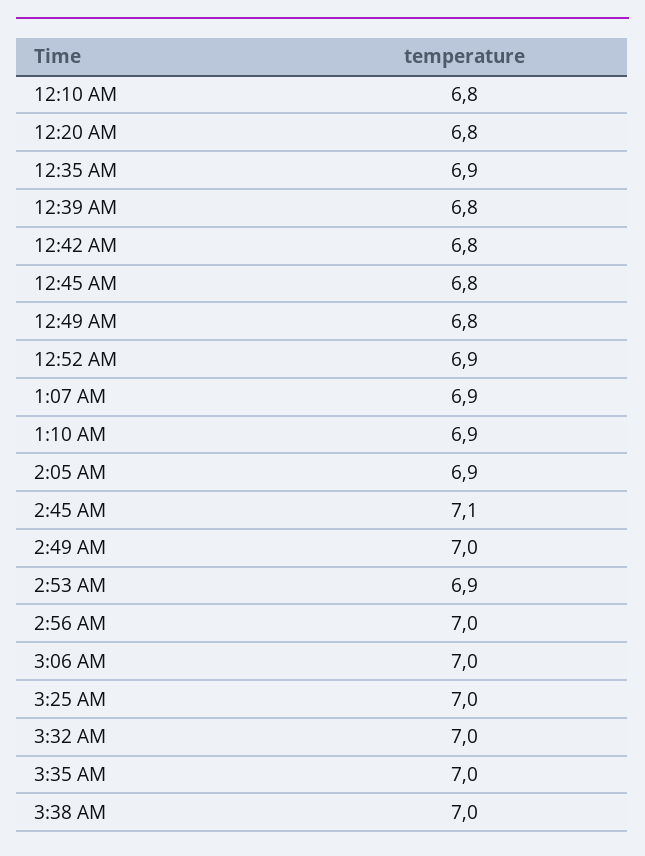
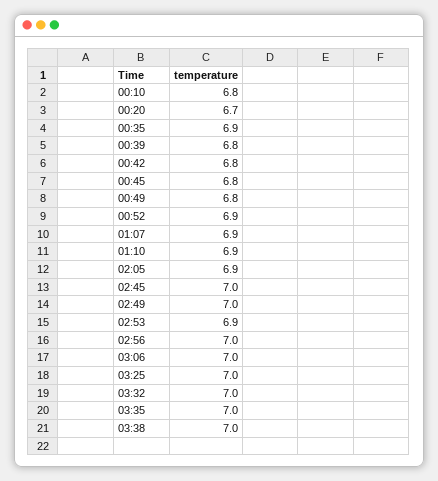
  {
    "12:10 AM": 6.8,
-   "12:20 AM": 6.8,
+   "12:20 AM": 6.7,
    "12:35 AM": 6.9,
    "12:39 AM": 6.8,
    "12:42 AM": 6.8,
    "12:45 AM": 6.8,
    "12:49 AM": 6.8,
    "12:52 AM": 6.9,
    "1:07 AM": 6.9,
    "1:10 AM": 6.9,
    "2:05 AM": 6.9,
-   "2:45 AM": 7.1,
+   "2:45 AM": 7,
    "2:49 AM": 7,
    "2:53 AM": 6.9,
    "2:56 AM": 7,
    "3:06 AM": 7,
    "3:25 AM": 7,
    "3:32 AM": 7,
    "3:35 AM": 7,
    "3:38 AM": 7
  }

